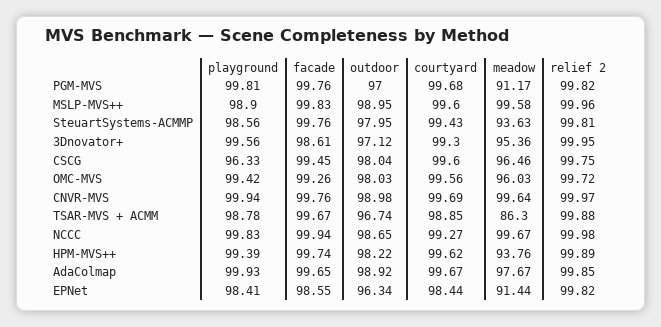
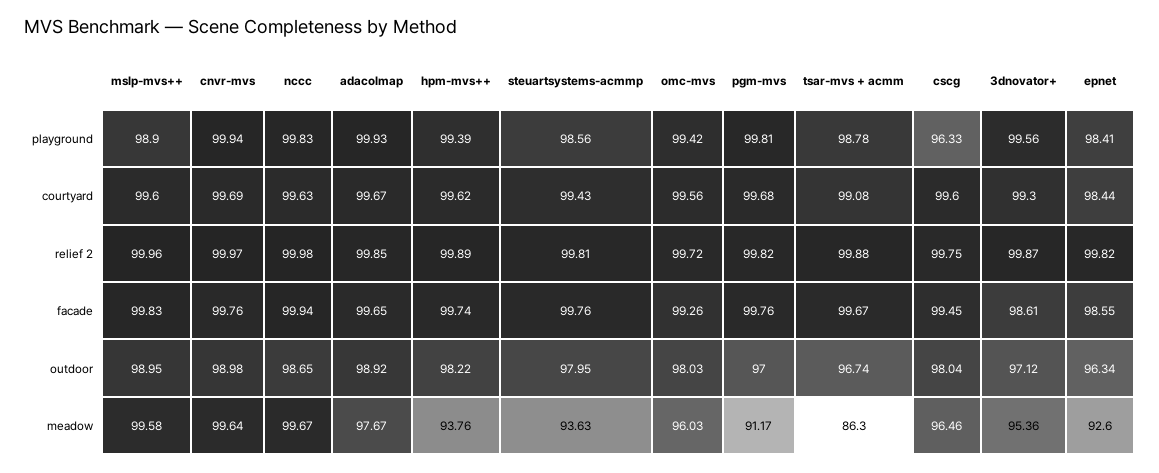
  {
    "playground": {
      "PGM-MVS": 99.81,
      "MSLP-MVS++": 98.9,
      "SteuartSystems-ACMMP": 98.56,
      "3Dnovator+": 99.56,
      "CSCG": 96.33,
      "OMC-MVS": 99.42,
      "CNVR-MVS": 99.94,
      "TSAR-MVS + ACMM": 98.78,
      "NCCC": 99.83,
      "HPM-MVS++": 99.39,
      "AdaColmap": 99.93,
      "EPNet": 98.41
    },
    "facade": {
      "PGM-MVS": 99.76,
      "MSLP-MVS++": 99.83,
      "SteuartSystems-ACMMP": 99.76,
      "3Dnovator+": 98.61,
      "CSCG": 99.45,
      "OMC-MVS": 99.26,
      "CNVR-MVS": 99.76,
      "TSAR-MVS + ACMM": 99.67,
      "NCCC": 99.94,
      "HPM-MVS++": 99.74,
      "AdaColmap": 99.65,
      "EPNet": 98.55
    },
    "outdoor": {
      "PGM-MVS": 97,
      "MSLP-MVS++": 98.95,
      "SteuartSystems-ACMMP": 97.95,
      "3Dnovator+": 97.12,
      "CSCG": 98.04,
      "OMC-MVS": 98.03,
      "CNVR-MVS": 98.98,
      "TSAR-MVS + ACMM": 96.74,
      "NCCC": 98.65,
      "HPM-MVS++": 98.22,
      "AdaColmap": 98.92,
      "EPNet": 96.34
    },
    "courtyard": {
      "PGM-MVS": 99.68,
      "MSLP-MVS++": 99.6,
      "SteuartSystems-ACMMP": 99.43,
      "3Dnovator+": 99.3,
      "CSCG": 99.6,
      "OMC-MVS": 99.56,
      "CNVR-MVS": 99.69,
-     "TSAR-MVS + ACMM": 98.85,
+     "TSAR-MVS + ACMM": 99.08,
-     "NCCC": 99.27,
+     "NCCC": 99.63,
      "HPM-MVS++": 99.62,
      "AdaColmap": 99.67,
      "EPNet": 98.44
    },
    "meadow": {
      "PGM-MVS": 91.17,
      "MSLP-MVS++": 99.58,
      "SteuartSystems-ACMMP": 93.63,
      "3Dnovator+": 95.36,
      "CSCG": 96.46,
      "OMC-MVS": 96.03,
      "CNVR-MVS": 99.64,
      "TSAR-MVS + ACMM": 86.3,
      "NCCC": 99.67,
      "HPM-MVS++": 93.76,
      "AdaColmap": 97.67,
-     "EPNet": 91.44
+     "EPNet": 92.6
    },
    "relief 2": {
      "PGM-MVS": 99.82,
      "MSLP-MVS++": 99.96,
      "SteuartSystems-ACMMP": 99.81,
-     "3Dnovator+": 99.95,
+     "3Dnovator+": 99.87,
      "CSCG": 99.75,
      "OMC-MVS": 99.72,
      "CNVR-MVS": 99.97,
      "TSAR-MVS + ACMM": 99.88,
      "NCCC": 99.98,
      "HPM-MVS++": 99.89,
      "AdaColmap": 99.85,
      "EPNet": 99.82
    }
  }

